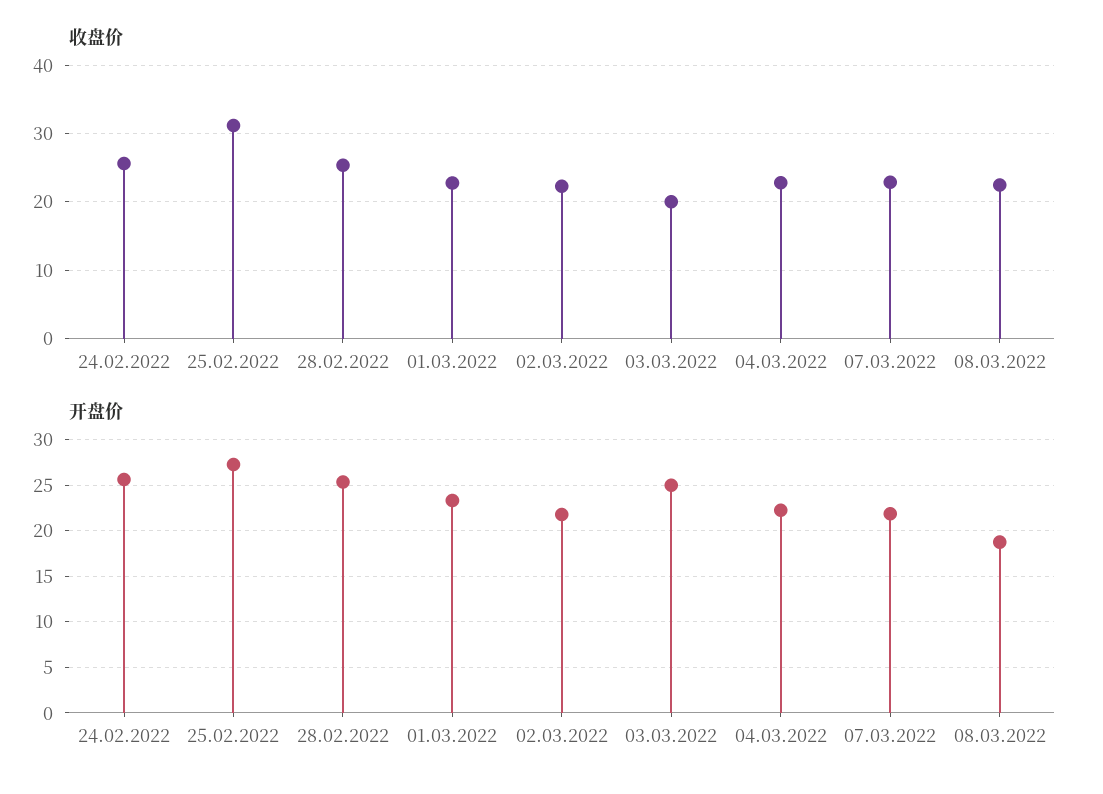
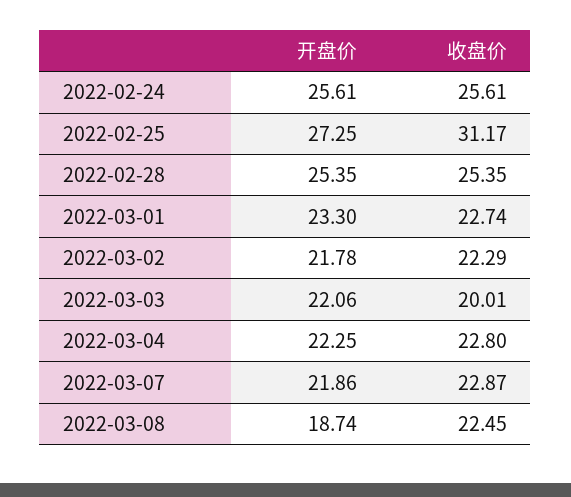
  {
    "收盘价": {
      "24.02.2022": 25.61,
      "25.02.2022": 31.17,
      "28.02.2022": 25.35,
      "01.03.2022": 22.74,
      "02.03.2022": 22.29,
      "03.03.2022": 20.01,
      "04.03.2022": 22.8,
      "07.03.2022": 22.87,
      "08.03.2022": 22.45
    },
    "开盘价": {
      "24.02.2022": 25.61,
      "25.02.2022": 27.25,
      "28.02.2022": 25.35,
      "01.03.2022": 23.3,
      "02.03.2022": 21.78,
-     "03.03.2022": 25,
+     "03.03.2022": 22.06,
      "04.03.2022": 22.25,
      "07.03.2022": 21.86,
      "08.03.2022": 18.74
    }
  }

